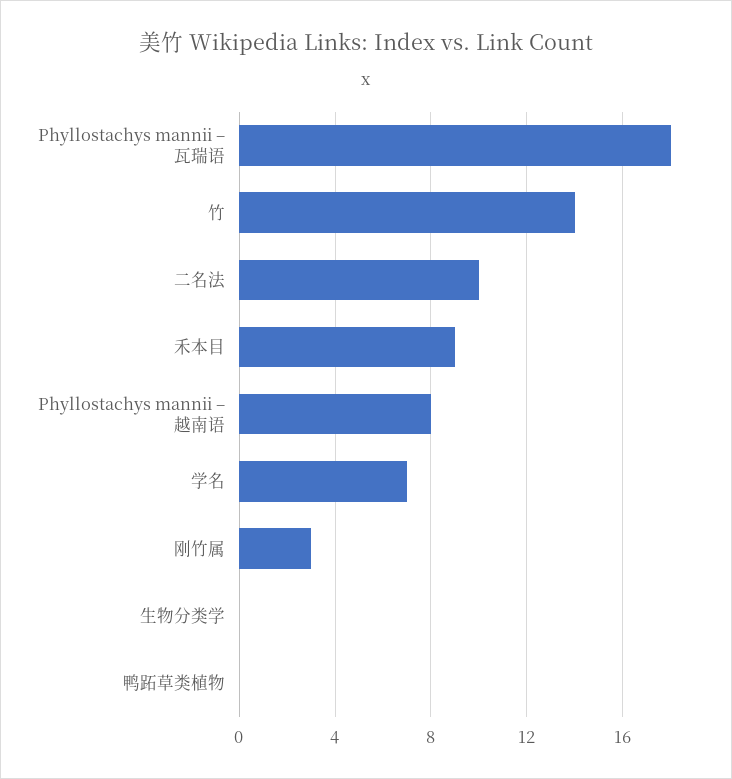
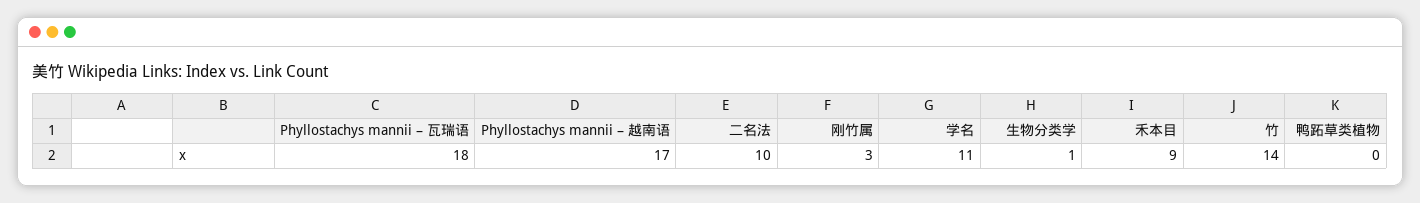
  {
    "Phyllostachys mannii – 瓦瑞语": 18,
    "竹": 14,
    "二名法": 10,
    "禾本目": 9,
-   "Phyllostachys mannii – 越南语": 8,
+   "Phyllostachys mannii – 越南语": 17,
-   "学名": 7,
+   "学名": 11,
    "刚竹属": 3,
-   "生物分类学": 0,
+   "生物分类学": 1,
    "鸭跖草类植物": 0
  }

